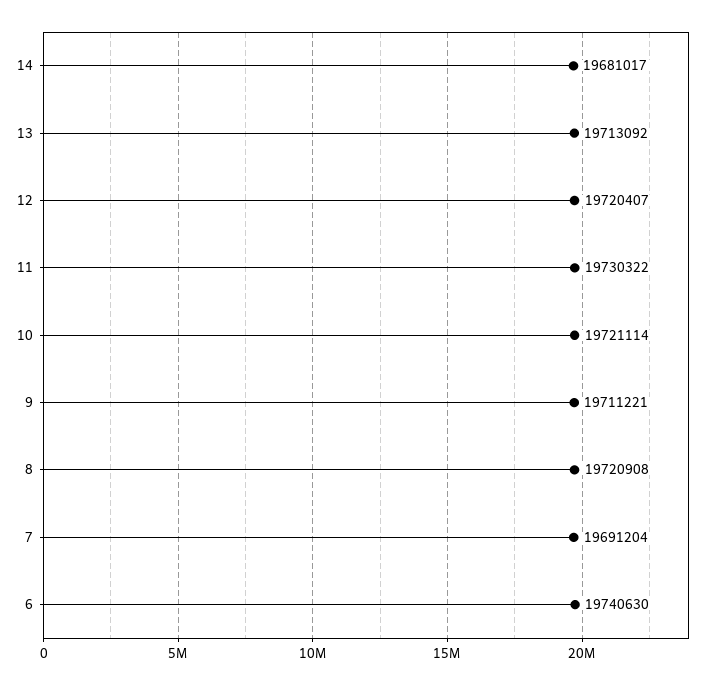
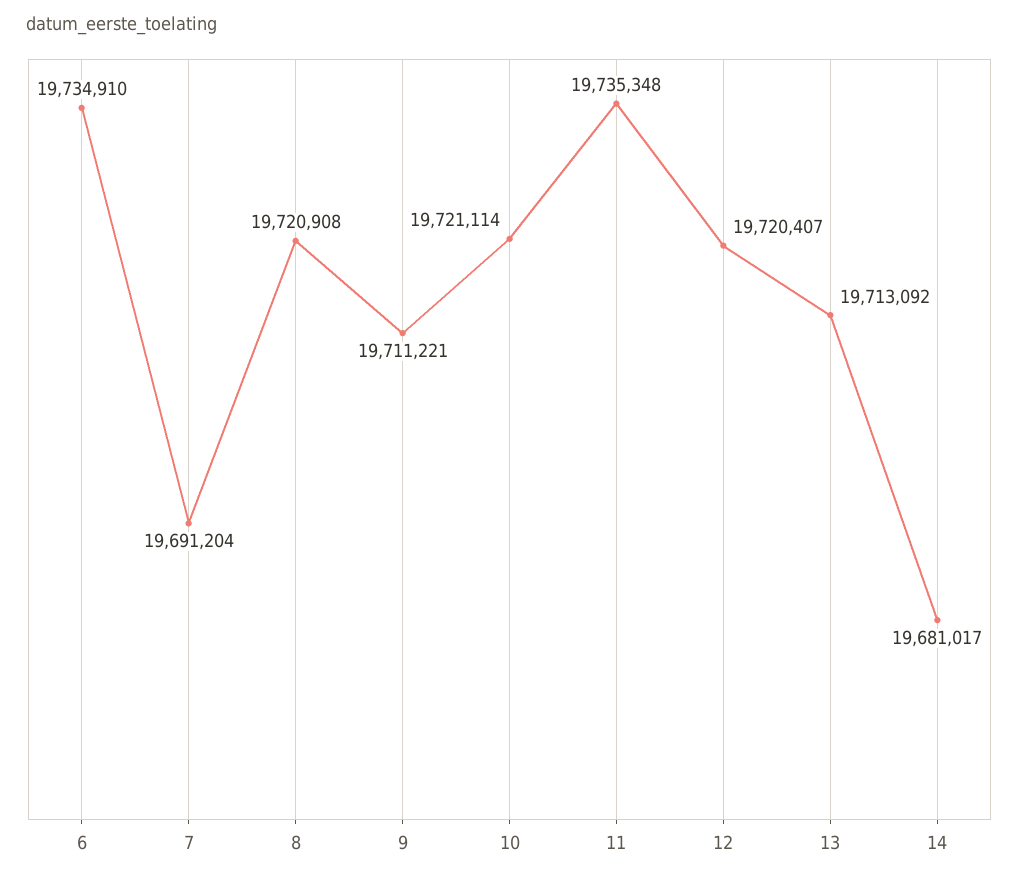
  {
    "14": 19681017,
    "13": 19713092,
    "12": 19720407,
-   "11": 19730322,
+   "11": 19735348,
    "10": 19721114,
    "9": 19711221,
    "8": 19720908,
    "7": 19691204,
-   "6": 19740630
+   "6": 19734910
  }

